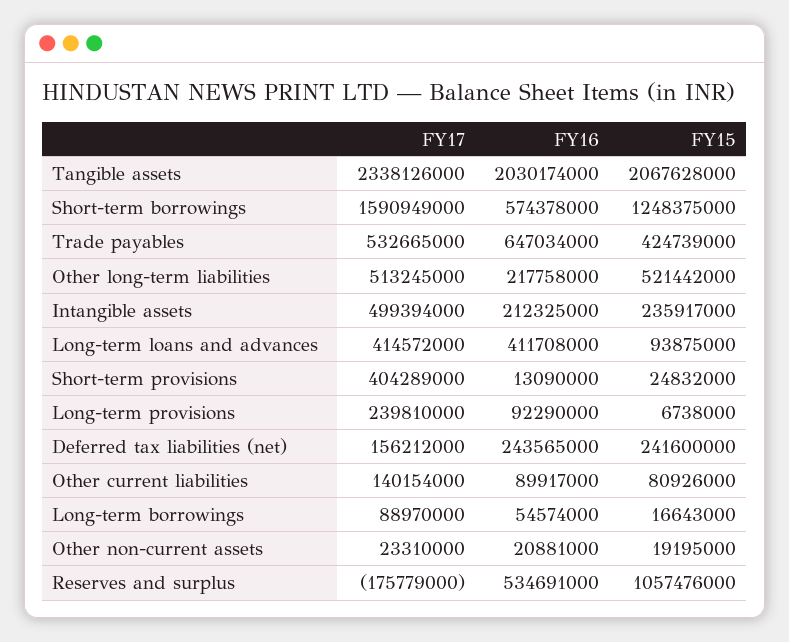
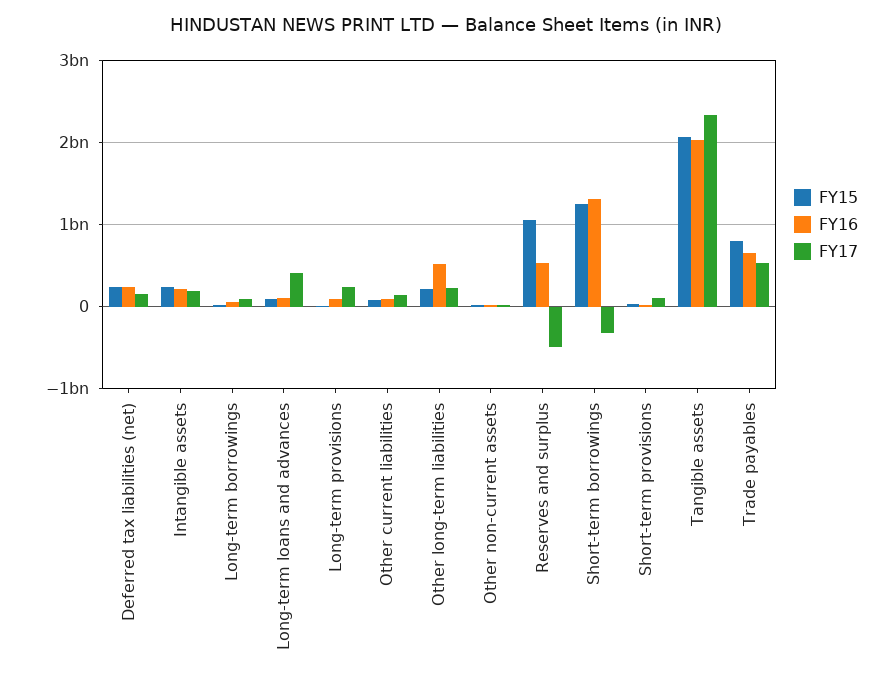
  {
    "FY17": {
      "Tangible assets": 2338126000,
-     "Short-term borrowings": 1590949000,
+     "Short-term borrowings": -300000000,
      "Trade payables": 532665000,
-     "Other long-term liabilities": 513245000,
+     "Other long-term liabilities": 200000000,
-     "Intangible assets": 499394000,
+     "Intangible assets": 200000000,
      "Long-term loans and advances": 414572000,
-     "Short-term provisions": 404289000,
+     "Short-term provisions": 100000000,
      "Long-term provisions": 239810000,
      "Deferred tax liabilities (net)": 156212000,
      "Other current liabilities": 140154000,
      "Long-term borrowings": 88970000,
      "Other non-current assets": 23310000,
-     "Reserves and surplus": -175779000
+     "Reserves and surplus": -500000000
    },
    "FY16": {
      "Tangible assets": 2030174000,
-     "Short-term borrowings": 574378000,
+     "Short-term borrowings": 1300000000,
      "Trade payables": 647034000,
-     "Other long-term liabilities": 217758000,
+     "Other long-term liabilities": 500000000,
      "Intangible assets": 212325000,
-     "Long-term loans and advances": 411708000,
+     "Long-term loans and advances": 100000000,
      "Short-term provisions": 13090000,
      "Long-term provisions": 92290000,
      "Deferred tax liabilities (net)": 243565000,
      "Other current liabilities": 89917000,
      "Long-term borrowings": 54574000,
      "Other non-current assets": 20881000,
      "Reserves and surplus": 534691000
    },
    "FY15": {
      "Tangible assets": 2067628000,
      "Short-term borrowings": 1248375000,
-     "Trade payables": 424739000,
+     "Trade payables": 800000000,
-     "Other long-term liabilities": 521442000,
+     "Other long-term liabilities": 200000000,
      "Intangible assets": 235917000,
      "Long-term loans and advances": 93875000,
      "Short-term provisions": 24832000,
      "Long-term provisions": 6738000,
      "Deferred tax liabilities (net)": 241600000,
      "Other current liabilities": 80926000,
      "Long-term borrowings": 16643000,
      "Other non-current assets": 19195000,
      "Reserves and surplus": 1057476000
    }
  }

